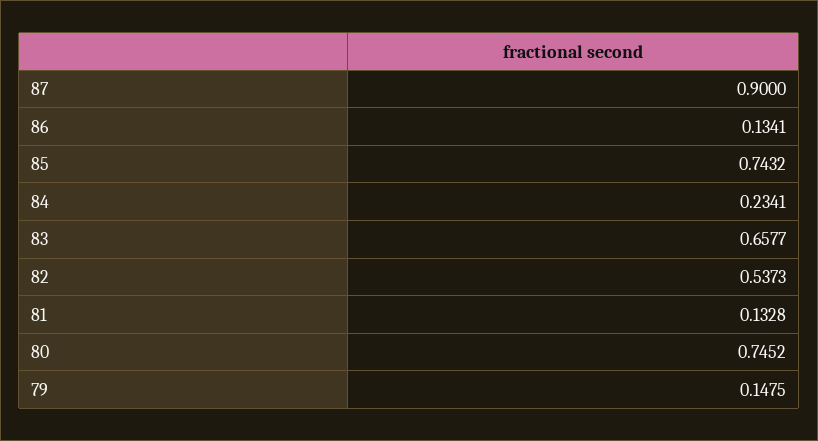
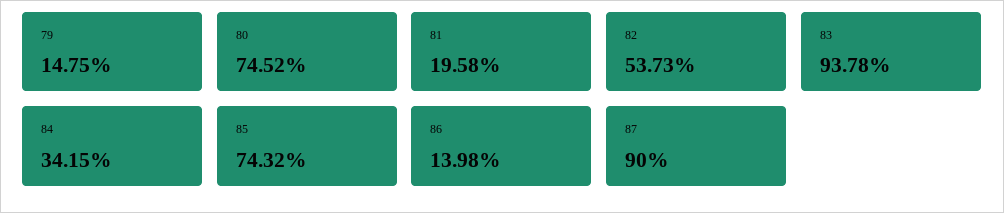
  {
    "87": 0.9,
-   "86": 0.1341,
+   "86": 0.1398,
    "85": 0.7432,
-   "84": 0.2341,
+   "84": 0.3415,
-   "83": 0.6577,
+   "83": 0.9378,
    "82": 0.5373,
-   "81": 0.1328,
+   "81": 0.1958,
    "80": 0.7452,
    "79": 0.1475
  }

